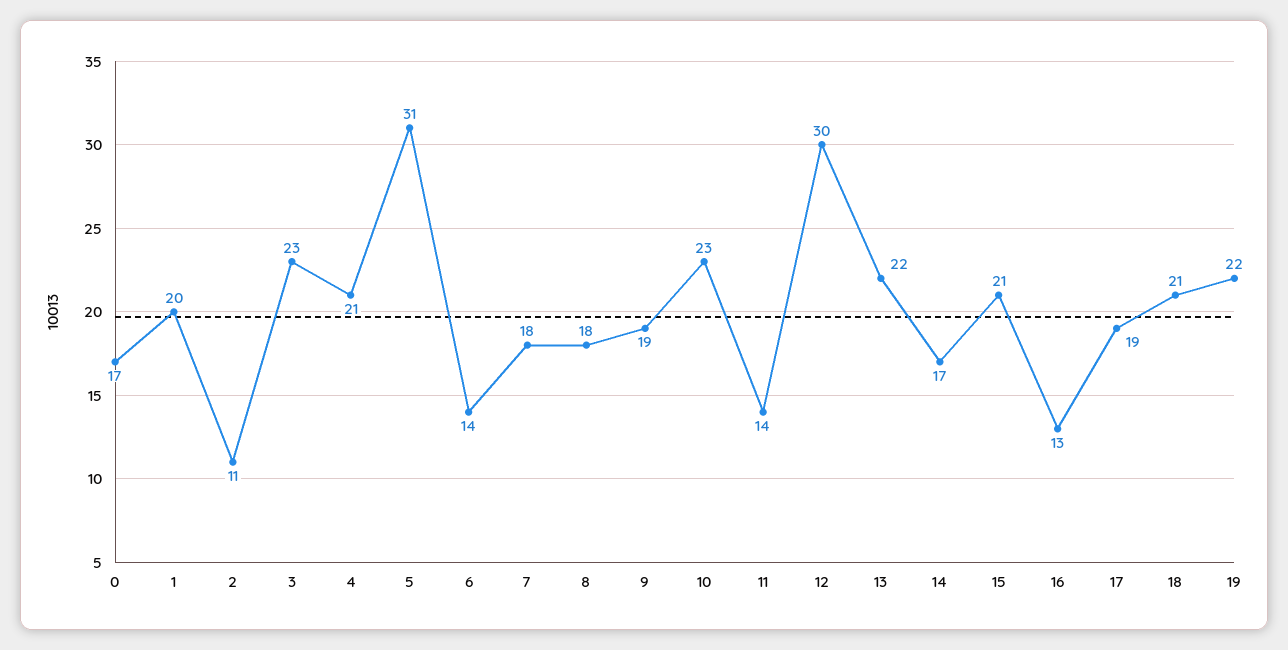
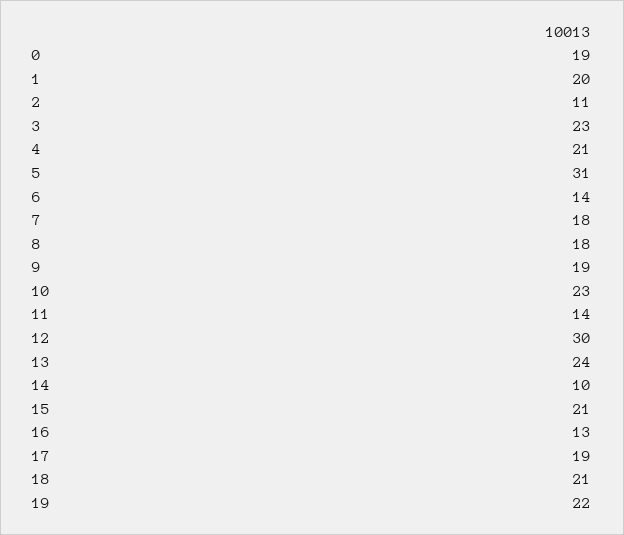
  {
-   "0": 17,
+   "0": 19,
    "1": 20,
    "2": 11,
    "3": 23,
    "4": 21,
    "5": 31,
    "6": 14,
    "7": 18,
    "8": 18,
    "9": 19,
    "10": 23,
    "11": 14,
    "12": 30,
-   "13": 22,
+   "13": 24,
-   "14": 17,
+   "14": 10,
    "15": 21,
    "16": 13,
    "17": 19,
    "18": 21,
    "19": 22
  }

